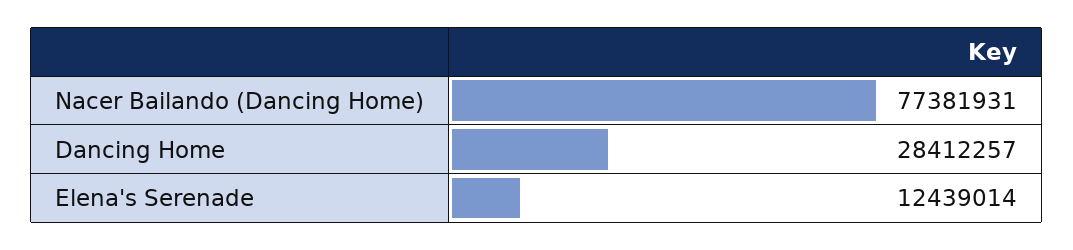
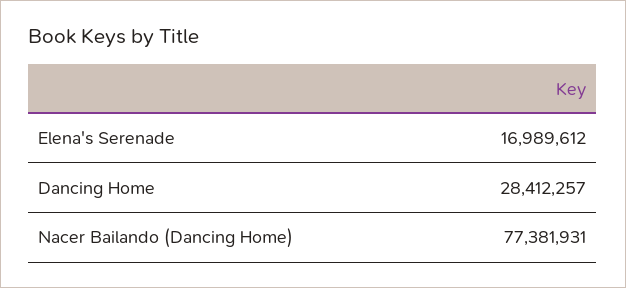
  {
    "Nacer Bailando (Dancing Home)": 77381931,
    "Dancing Home": 28412257,
-   "Elena's Serenade": 12439014
+   "Elena's Serenade": 16989612
  }

